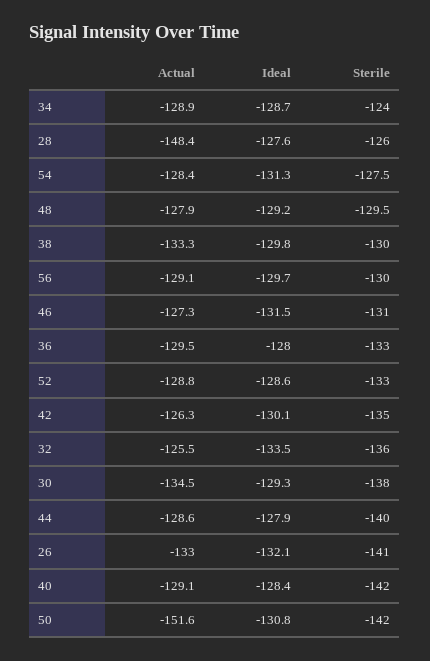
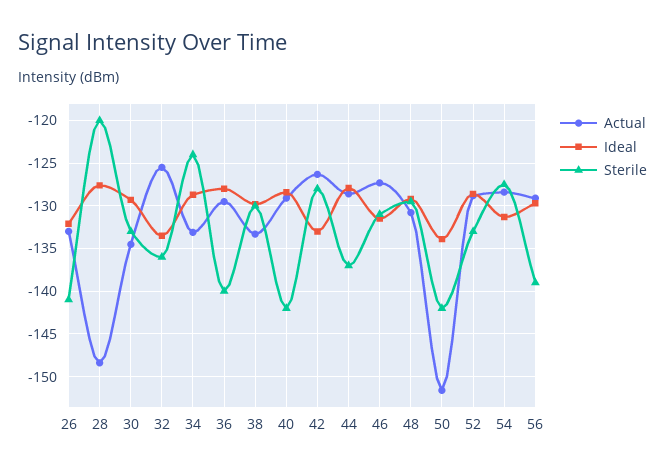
  {
    "Actual": {
-     "34": -128.9,
+     "34": -133,
      "28": -148.4,
      "54": -128.4,
-     "48": -127.9,
+     "48": -131,
      "38": -133.3,
      "56": -129.1,
      "46": -127.3,
      "36": -129.5,
      "52": -128.8,
      "42": -126.3,
      "32": -125.5,
      "30": -134.5,
      "44": -128.6,
      "26": -133,
      "40": -129.1,
      "50": -151.6
    },
    "Ideal": {
      "34": -128.7,
      "28": -127.6,
      "54": -131.3,
      "48": -129.2,
      "38": -129.8,
      "56": -129.7,
      "46": -131.5,
      "36": -128,
      "52": -128.6,
-     "42": -130.1,
+     "42": -133,
      "32": -133.5,
      "30": -129.3,
      "44": -127.9,
      "26": -132.1,
      "40": -128.4,
-     "50": -130.8
+     "50": -134
    },
    "Sterile": {
      "34": -124,
-     "28": -126,
+     "28": -120,
      "54": -127.5,
      "48": -129.5,
      "38": -130,
-     "56": -130,
+     "56": -139,
      "46": -131,
-     "36": -133,
+     "36": -140,
      "52": -133,
-     "42": -135,
+     "42": -128,
      "32": -136,
-     "30": -138,
+     "30": -133,
-     "44": -140,
+     "44": -137,
      "26": -141,
      "40": -142,
      "50": -142
    }
  }

